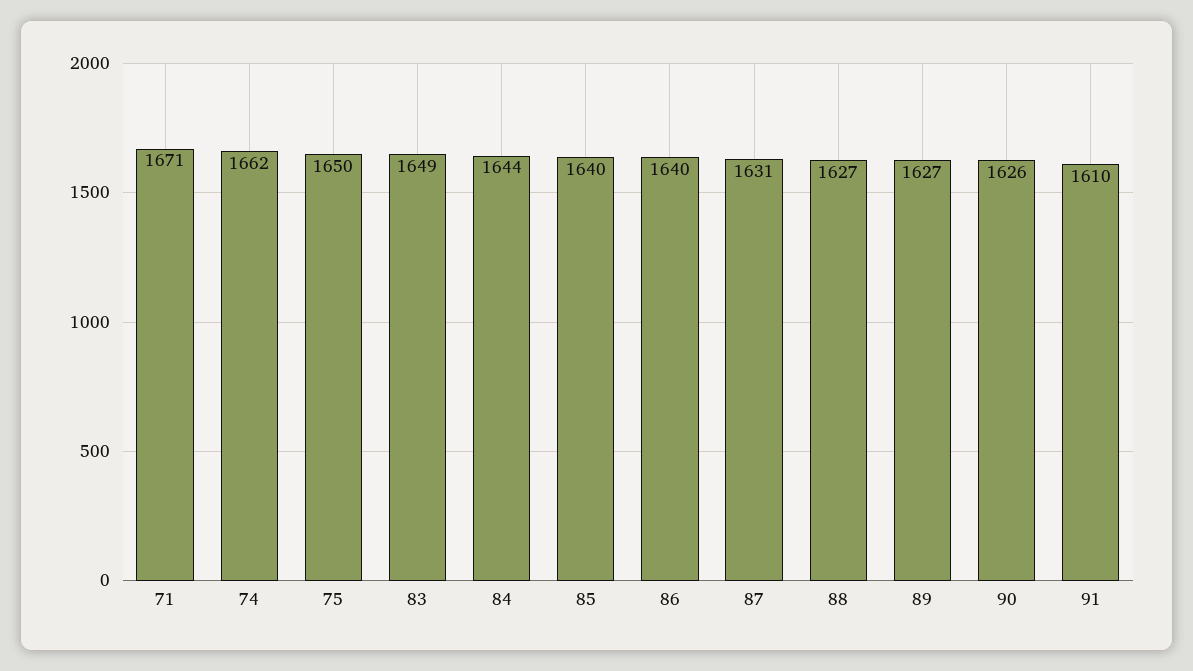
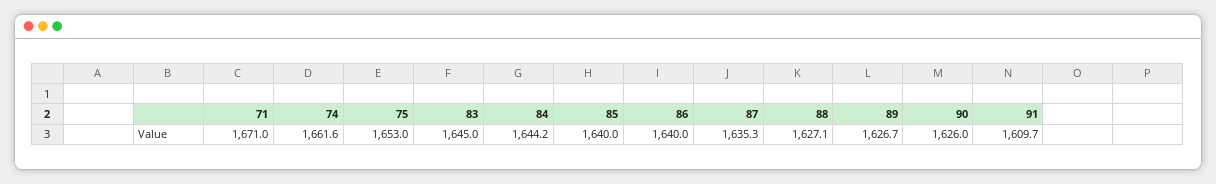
  {
    "71": 1671,
    "74": 1661.6,
-   "75": 1650,
+   "75": 1653,
-   "83": 1649,
+   "83": 1645,
    "84": 1644.2,
    "85": 1640,
    "86": 1640,
-   "87": 1631,
+   "87": 1635.3,
    "88": 1627.1,
    "89": 1626.7,
    "90": 1626,
    "91": 1609.7
  }

